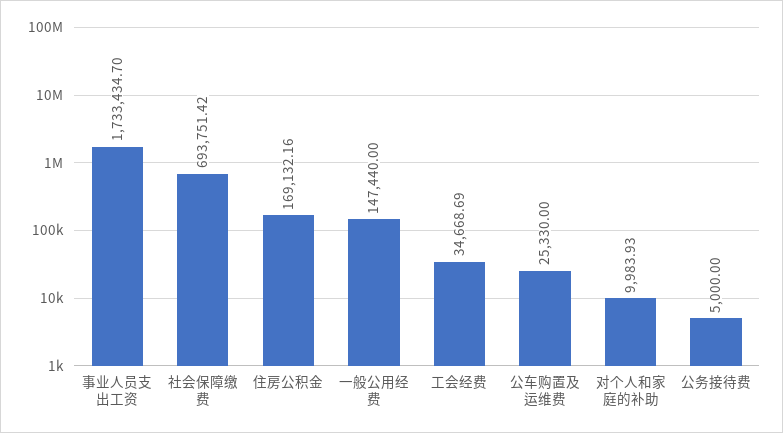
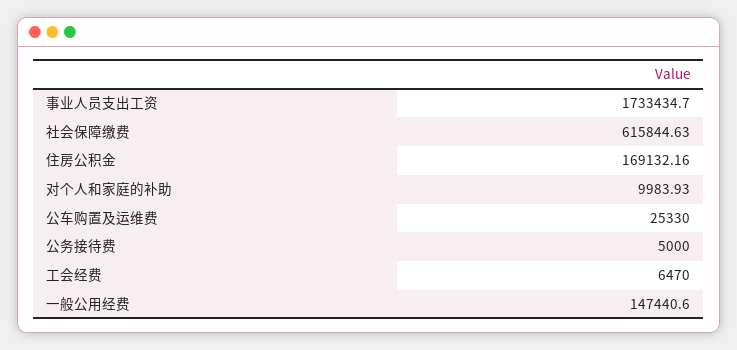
  {
    "事业人员支出工资": 1733434.7,
-   "社会保障缴费": 693751.42,
+   "社会保障缴费": 615844.63,
    "住房公积金": 169132.16,
-   "一般公用经费": 147440,
+   "一般公用经费": 147440.6,
-   "工会经费": 34668.69,
+   "工会经费": 6470,
    "公车购置及运维费": 25330,
    "对个人和家庭的补助": 9983.93,
    "公务接待费": 5000
  }

